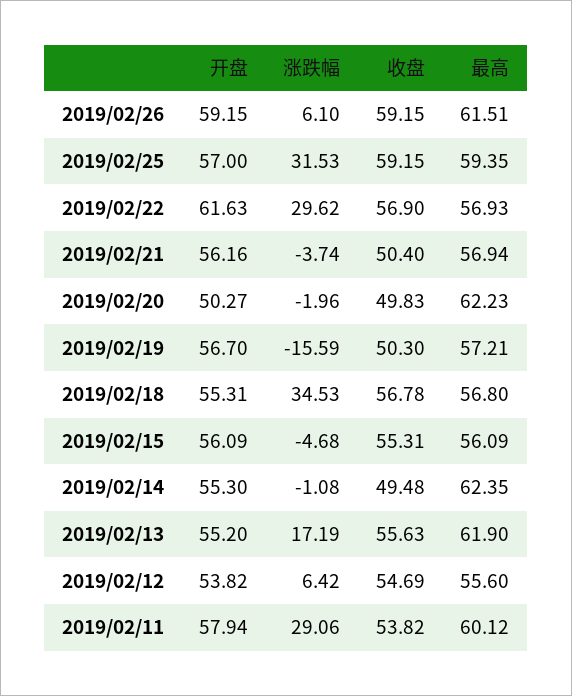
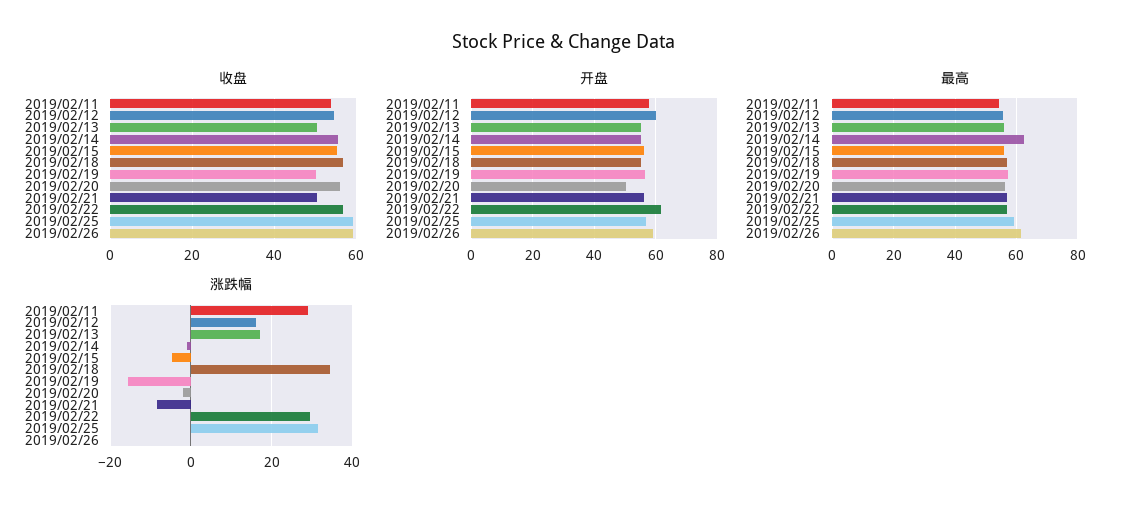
  {
    "开盘": {
      "2019/02/26": 59.15,
      "2019/02/25": 57,
      "2019/02/22": 61.63,
      "2019/02/21": 56.16,
      "2019/02/20": 50.27,
      "2019/02/19": 56.7,
      "2019/02/18": 55.31,
      "2019/02/15": 56.09,
      "2019/02/14": 55.3,
      "2019/02/13": 55.2,
-     "2019/02/12": 53.82,
+     "2019/02/12": 60,
      "2019/02/11": 57.94
    },
    "涨跌幅": {
-     "2019/02/26": 6.1,
+     "2019/02/26": 0,
      "2019/02/25": 31.53,
      "2019/02/22": 29.62,
-     "2019/02/21": -3.74,
+     "2019/02/21": -8,
      "2019/02/20": -1.96,
      "2019/02/19": -15.59,
      "2019/02/18": 34.53,
      "2019/02/15": -4.68,
      "2019/02/14": -1.08,
      "2019/02/13": 17.19,
-     "2019/02/12": 6.42,
+     "2019/02/12": 16,
      "2019/02/11": 29.06
    },
    "收盘": {
      "2019/02/26": 59.15,
      "2019/02/25": 59.15,
      "2019/02/22": 56.9,
      "2019/02/21": 50.4,
-     "2019/02/20": 49.83,
+     "2019/02/20": 56,
      "2019/02/19": 50.3,
      "2019/02/18": 56.78,
      "2019/02/15": 55.31,
-     "2019/02/14": 49.48,
+     "2019/02/14": 56,
-     "2019/02/13": 55.63,
+     "2019/02/13": 50,
      "2019/02/12": 54.69,
      "2019/02/11": 53.82
    },
    "最高": {
      "2019/02/26": 61.51,
      "2019/02/25": 59.35,
      "2019/02/22": 56.93,
      "2019/02/21": 56.94,
-     "2019/02/20": 62.23,
+     "2019/02/20": 56,
      "2019/02/19": 57.21,
      "2019/02/18": 56.8,
      "2019/02/15": 56.09,
      "2019/02/14": 62.35,
-     "2019/02/13": 61.9,
+     "2019/02/13": 56,
      "2019/02/12": 55.6,
-     "2019/02/11": 60.12
+     "2019/02/11": 54
    }
  }

